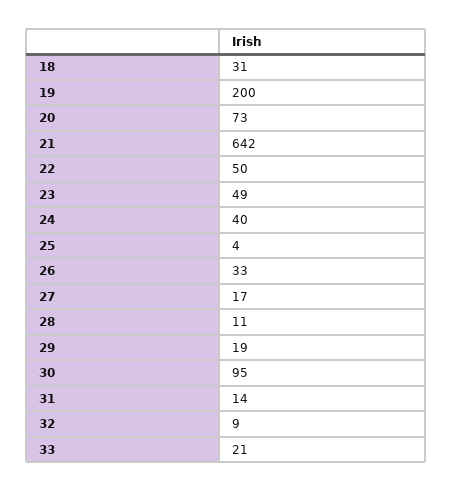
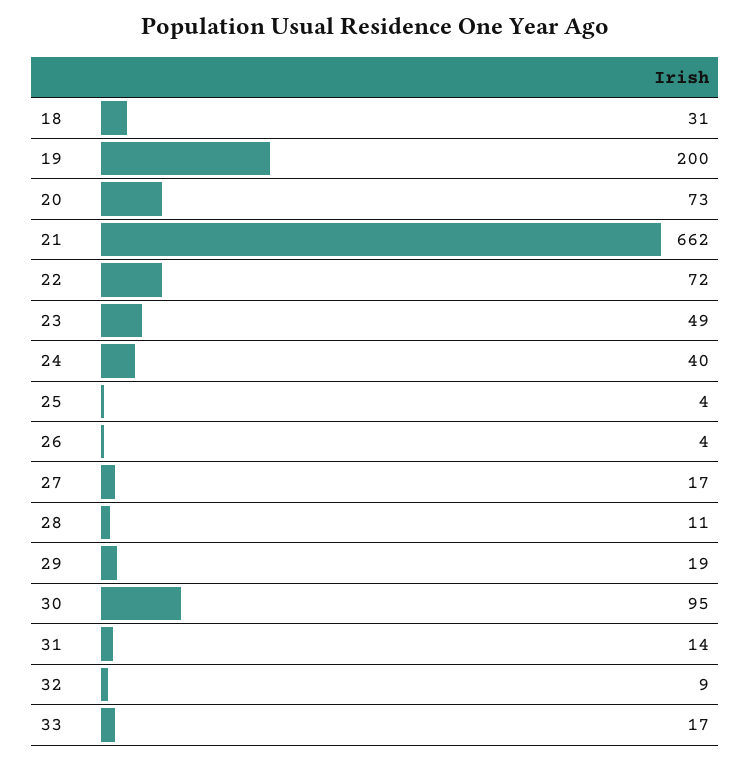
  {
    "18": 31,
    "19": 200,
    "20": 73,
-   "21": 642,
+   "21": 662,
-   "22": 50,
+   "22": 72,
    "23": 49,
    "24": 40,
    "25": 4,
-   "26": 33,
+   "26": 4,
    "27": 17,
    "28": 11,
    "29": 19,
    "30": 95,
    "31": 14,
    "32": 9,
-   "33": 21
+   "33": 17
  }

